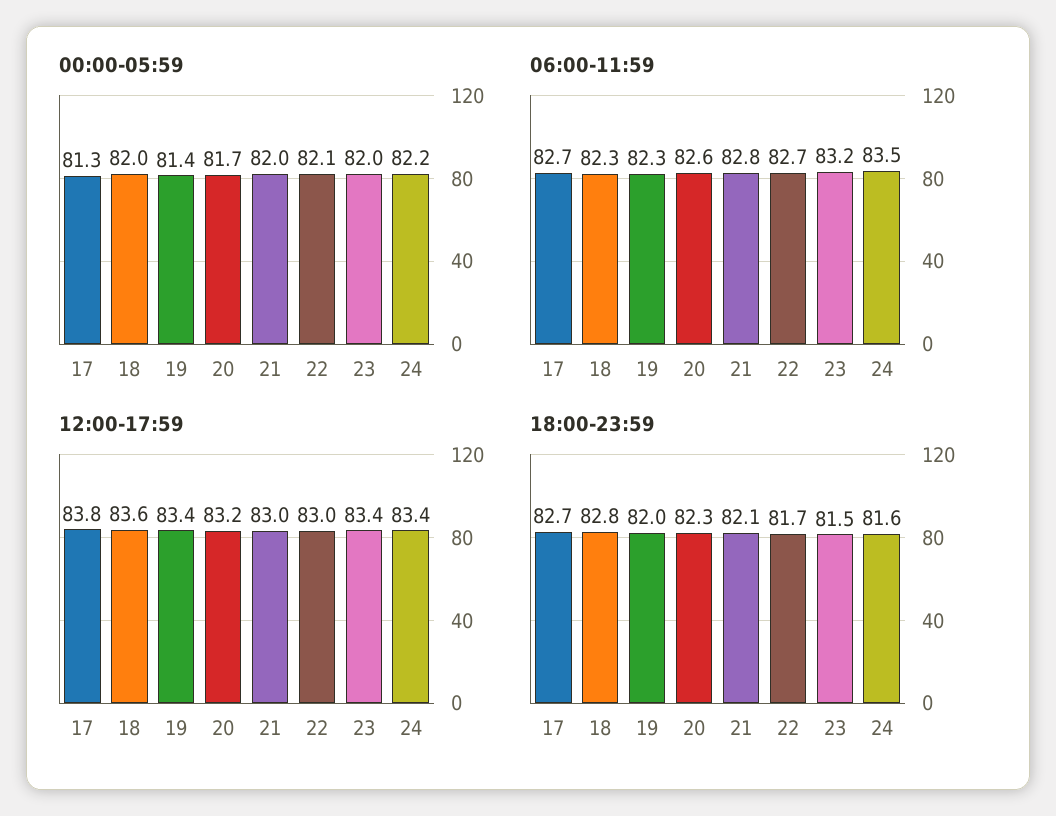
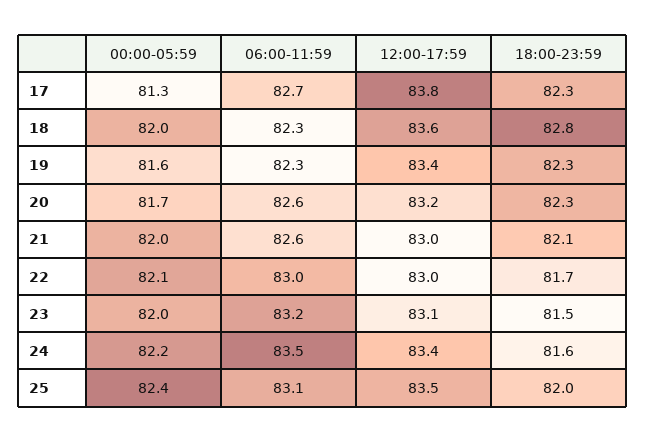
  {
    "00:00-05:59": {
      "17": 81.3,
      "18": 82,
-     "19": 81.4,
+     "19": 81.6,
      "20": 81.7,
      "21": 82,
      "22": 82.1,
      "23": 82,
-     "24": 82.2
+     "24": 82.2,
+     "25": 82.4
    },
    "06:00-11:59": {
      "17": 82.7,
      "18": 82.3,
      "19": 82.3,
      "20": 82.6,
-     "21": 82.8,
+     "21": 82.6,
-     "22": 82.7,
+     "22": 83,
      "23": 83.2,
-     "24": 83.5
+     "24": 83.5,
+     "25": 83.1
    },
    "12:00-17:59": {
      "17": 83.8,
      "18": 83.6,
      "19": 83.4,
      "20": 83.2,
      "21": 83,
      "22": 83,
-     "23": 83.4,
+     "23": 83.1,
-     "24": 83.4
+     "24": 83.4,
+     "25": 83.5
    },
    "18:00-23:59": {
-     "17": 82.7,
+     "17": 82.3,
      "18": 82.8,
-     "19": 82,
+     "19": 82.3,
      "20": 82.3,
      "21": 82.1,
      "22": 81.7,
      "23": 81.5,
-     "24": 81.6
+     "24": 81.6,
+     "25": 82
    }
  }

